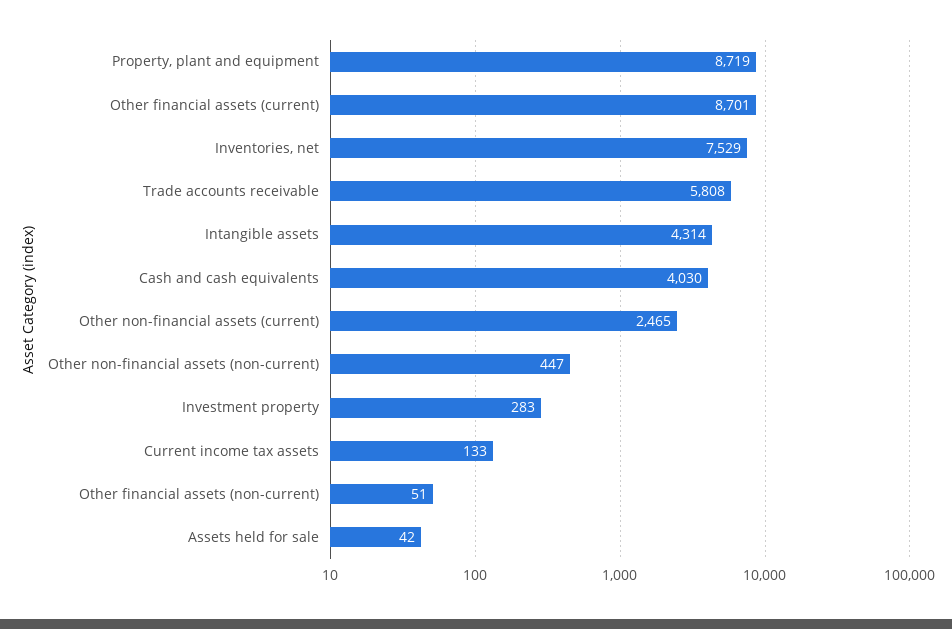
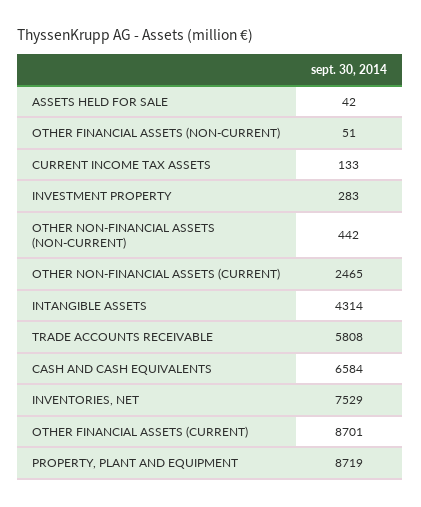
  {
    "Property, plant and equipment": 8719,
    "Other financial assets (current)": 8701,
    "Inventories, net": 7529,
    "Trade accounts receivable": 5808,
    "Intangible assets": 4314,
-   "Cash and cash equivalents": 4030,
+   "Cash and cash equivalents": 6584,
    "Other non-financial assets (current)": 2465,
-   "Other non-financial assets (non-current)": 447,
+   "Other non-financial assets (non-current)": 442,
    "Investment property": 283,
    "Current income tax assets": 133,
    "Other financial assets (non-current)": 51,
    "Assets held for sale": 42
  }

